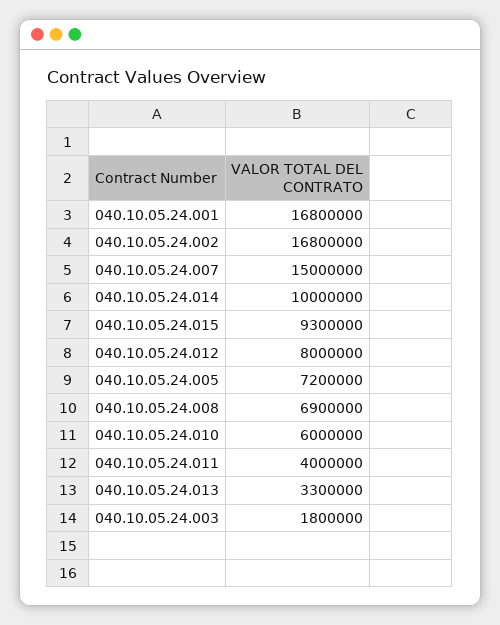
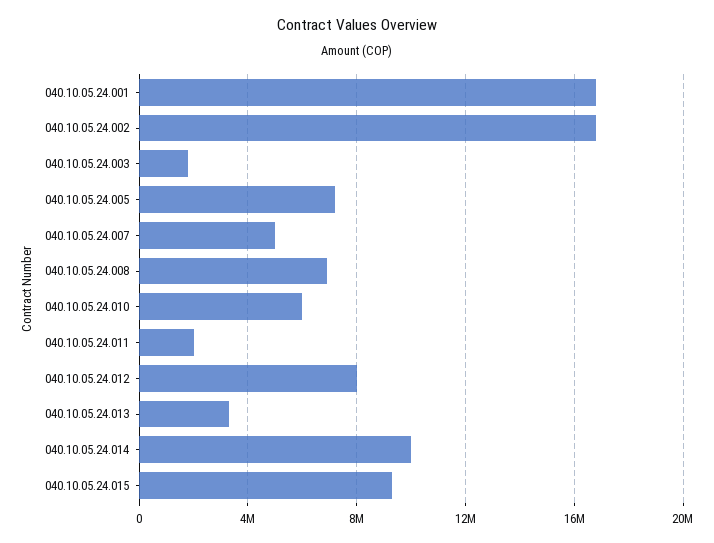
  {
    "040.10.05.24.001": 16800000,
    "040.10.05.24.002": 16800000,
-   "040.10.05.24.007": 15000000,
+   "040.10.05.24.007": 5000000,
    "040.10.05.24.014": 10000000,
    "040.10.05.24.015": 9300000,
    "040.10.05.24.012": 8000000,
    "040.10.05.24.005": 7200000,
    "040.10.05.24.008": 6900000,
    "040.10.05.24.010": 6000000,
-   "040.10.05.24.011": 4000000,
+   "040.10.05.24.011": 2000000,
    "040.10.05.24.013": 3300000,
    "040.10.05.24.003": 1800000
  }

